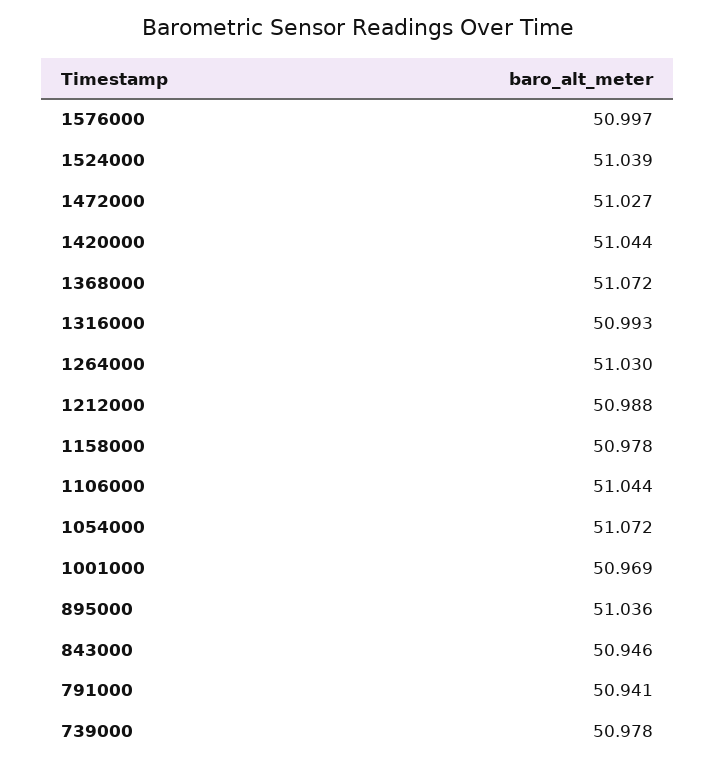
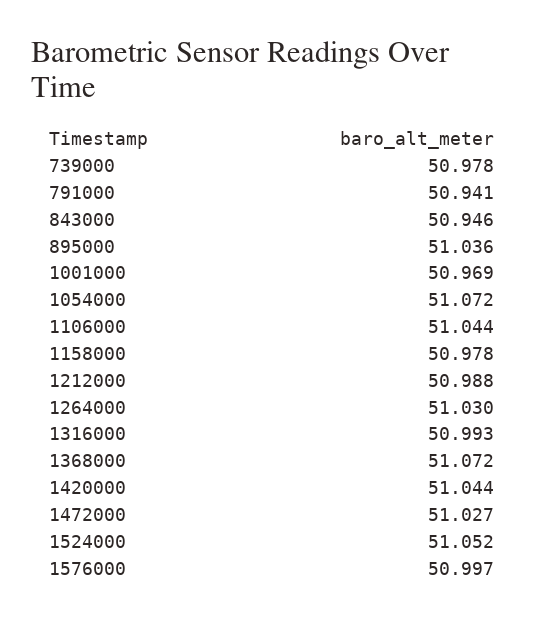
  {
    "1576000": 50.997,
-   "1524000": 51.039,
+   "1524000": 51.052,
    "1472000": 51.027,
    "1420000": 51.044,
    "1368000": 51.072,
    "1316000": 50.993,
    "1264000": 51.03,
    "1212000": 50.988,
    "1158000": 50.978,
    "1106000": 51.044,
    "1054000": 51.072,
    "1001000": 50.969,
    "895000": 51.036,
    "843000": 50.946,
    "791000": 50.941,
    "739000": 50.978
  }

